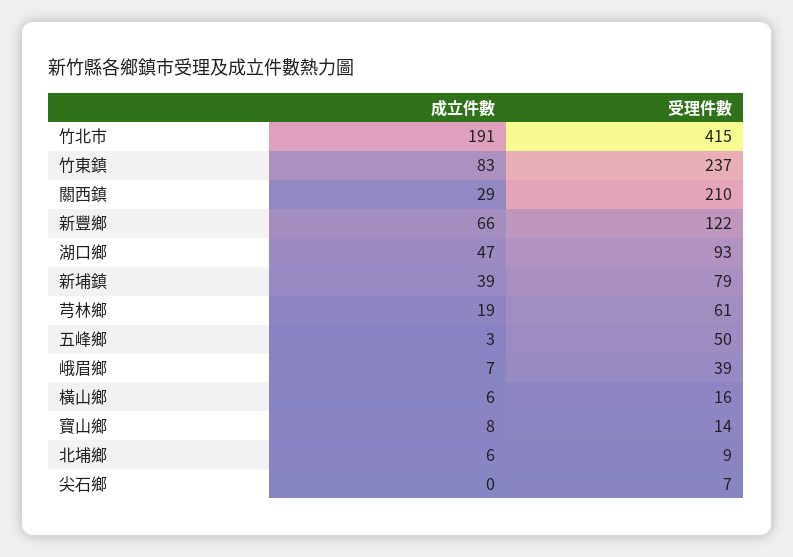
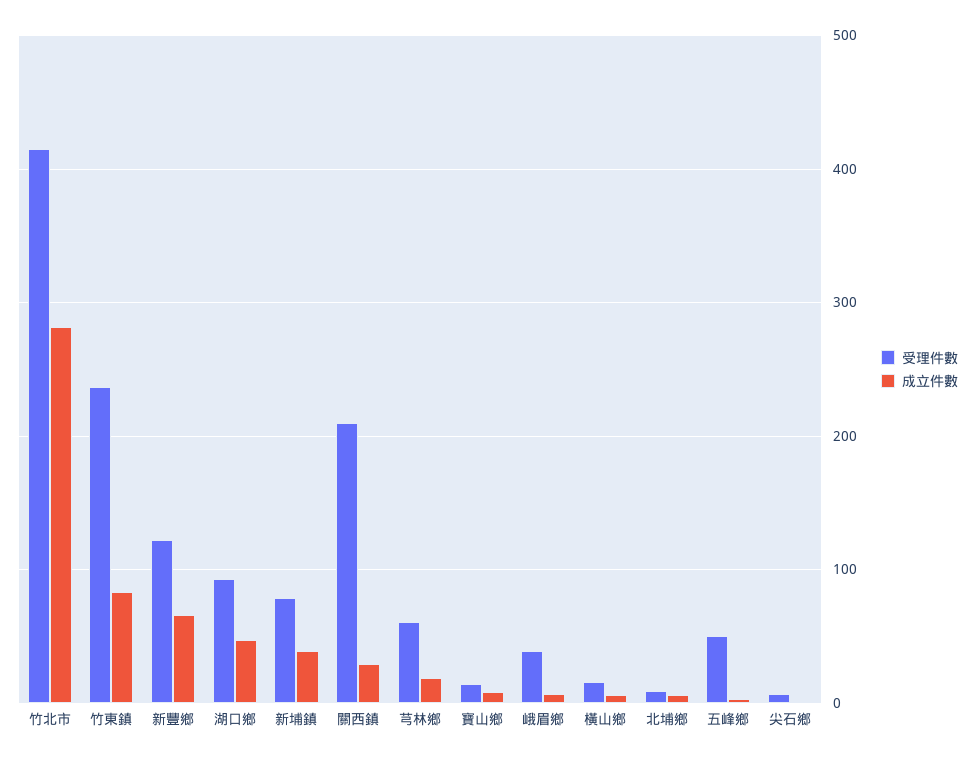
  {
    "成立件數": {
-     "竹北市": 191,
+     "竹北市": 280,
      "竹東鎮": 83,
      "關西鎮": 29,
      "新豐鄉": 66,
      "湖口鄉": 47,
      "新埔鎮": 39,
      "芎林鄉": 19,
      "五峰鄉": 3,
      "峨眉鄉": 7,
      "橫山鄉": 6,
      "寶山鄉": 8,
      "北埔鄉": 6,
      "尖石鄉": 0
    },
    "受理件數": {
      "竹北市": 415,
      "竹東鎮": 237,
      "關西鎮": 210,
      "新豐鄉": 122,
      "湖口鄉": 93,
      "新埔鎮": 79,
      "芎林鄉": 61,
      "五峰鄉": 50,
      "峨眉鄉": 39,
      "橫山鄉": 16,
      "寶山鄉": 14,
      "北埔鄉": 9,
      "尖石鄉": 7
    }
  }

